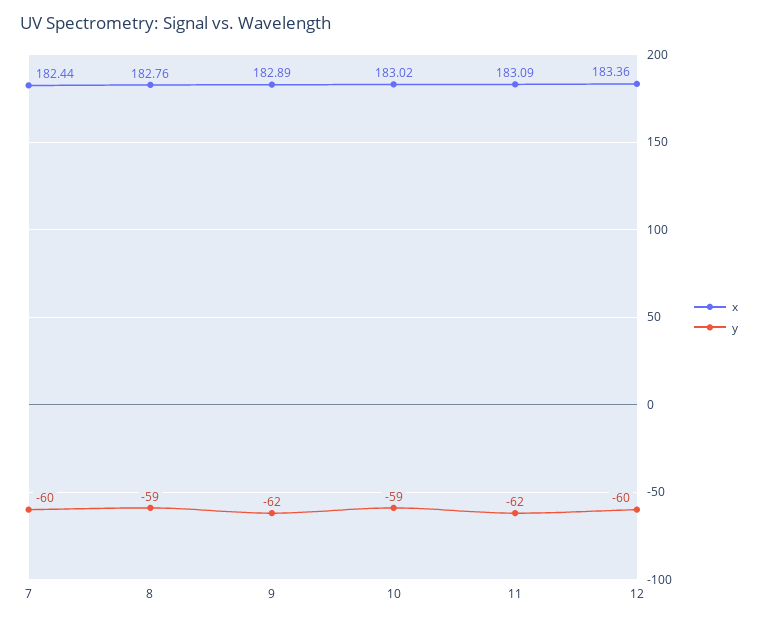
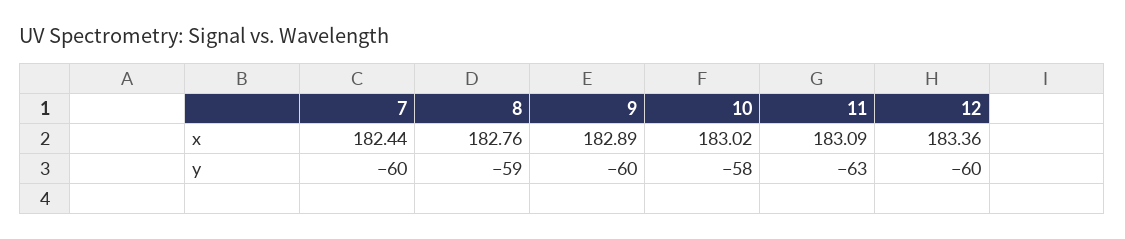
  {
    "x": {
      "7": 182.44,
      "8": 182.76,
      "9": 182.89,
      "10": 183.02,
      "11": 183.09,
      "12": 183.36
    },
    "y": {
      "7": -60,
      "8": -59,
-     "9": -62,
+     "9": -60,
-     "10": -59,
+     "10": -58,
-     "11": -62,
+     "11": -63,
      "12": -60
    }
  }

